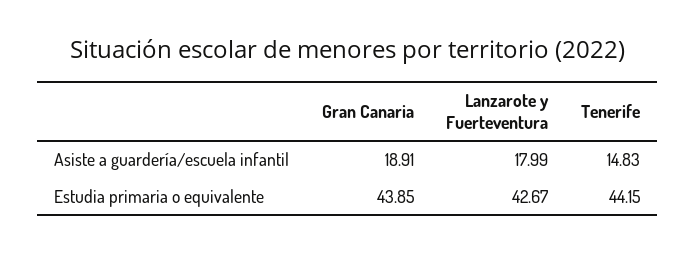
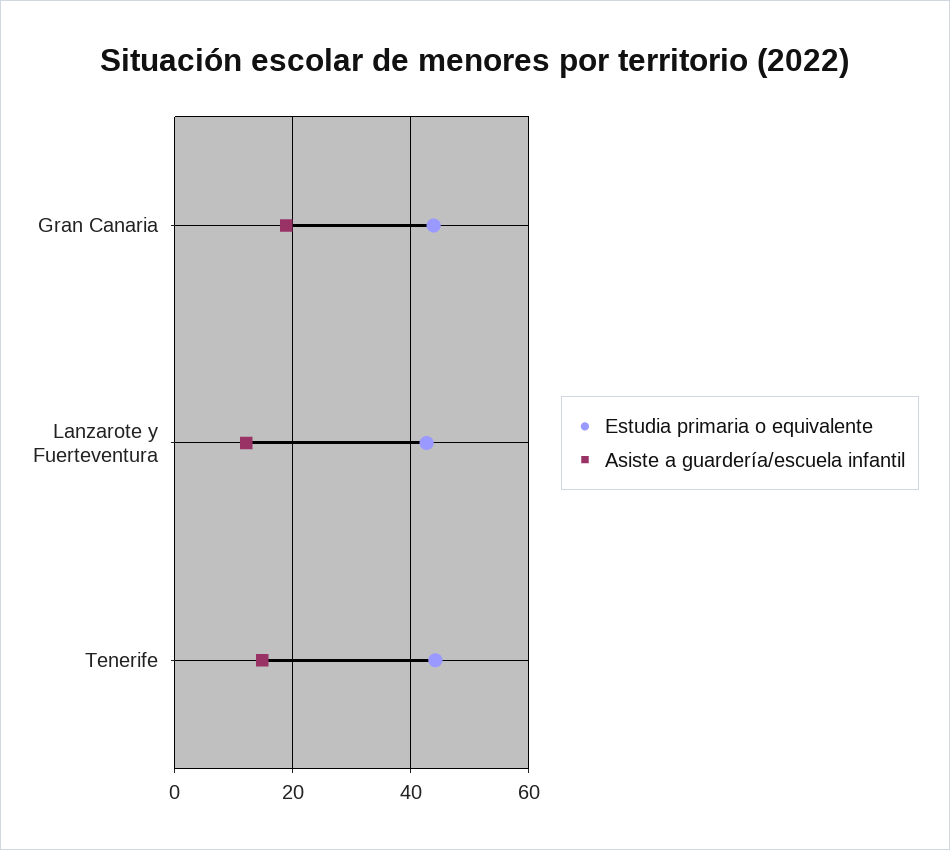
  {
    "Asiste a guardería/escuela infantil": {
      "Gran Canaria": 18.91,
-     "Lanzarote y Fuerteventura": 17.99,
+     "Lanzarote y Fuerteventura": 12,
      "Tenerife": 14.83
    },
    "Estudia primaria o equivalente": {
      "Gran Canaria": 43.85,
      "Lanzarote y Fuerteventura": 42.67,
      "Tenerife": 44.15
    }
  }

